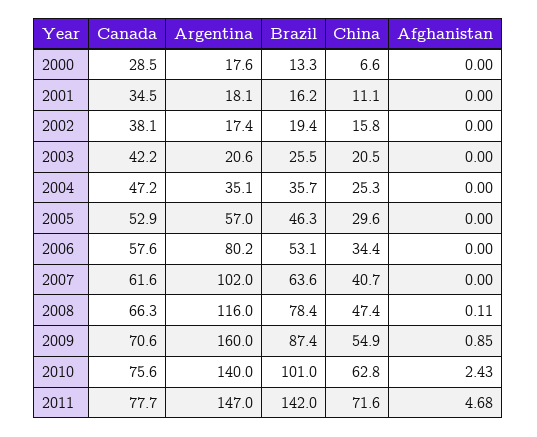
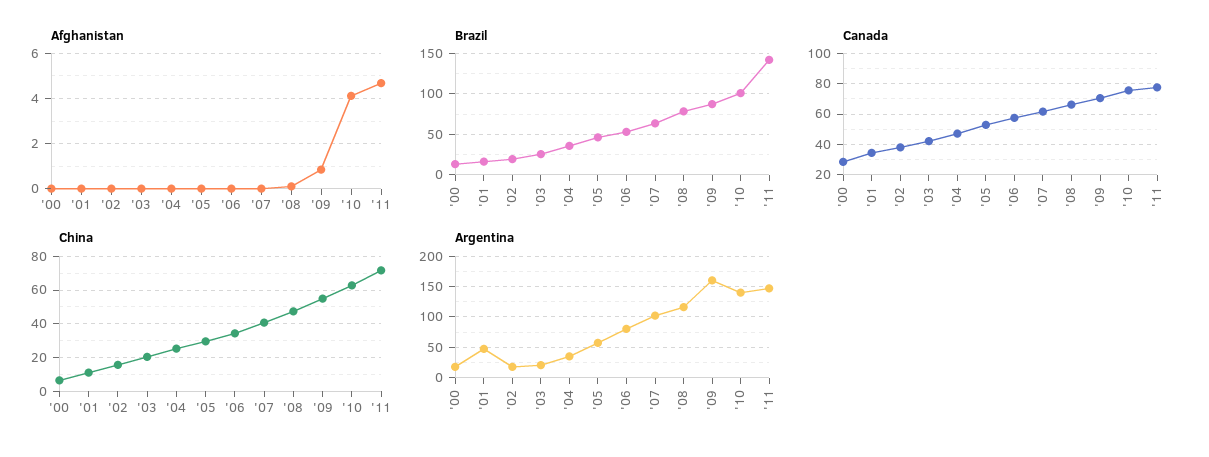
  {
    "Canada": {
      "2000": 28.5,
      "2001": 34.5,
      "2002": 38.1,
      "2003": 42.2,
      "2004": 47.2,
      "2005": 52.9,
      "2006": 57.6,
      "2007": 61.6,
      "2008": 66.3,
      "2009": 70.6,
      "2010": 75.6,
      "2011": 77.7
    },
    "Argentina": {
      "2000": 17.6,
-     "2001": 18.1,
+     "2001": 50,
      "2002": 17.4,
      "2003": 20.6,
      "2004": 35.1,
      "2005": 57,
      "2006": 80.2,
      "2007": 102,
      "2008": 116,
      "2009": 160,
      "2010": 140,
      "2011": 147
    },
    "Brazil": {
      "2000": 13.3,
      "2001": 16.2,
      "2002": 19.4,
      "2003": 25.5,
      "2004": 35.7,
      "2005": 46.3,
      "2006": 53.1,
      "2007": 63.6,
      "2008": 78.4,
      "2009": 87.4,
      "2010": 101,
      "2011": 142
    },
    "China": {
      "2000": 6.6,
      "2001": 11.1,
      "2002": 15.8,
      "2003": 20.5,
      "2004": 25.3,
      "2005": 29.6,
      "2006": 34.4,
      "2007": 40.7,
      "2008": 47.4,
      "2009": 54.9,
      "2010": 62.8,
      "2011": 71.6
    },
    "Afghanistan": {
      "2000": 0,
      "2001": 0,
      "2002": 0,
      "2003": 0,
      "2004": 0,
      "2005": 0,
      "2006": 0,
      "2007": 0,
      "2008": 0.11,
      "2009": 0.85,
-     "2010": 2.43,
+     "2010": 4,
      "2011": 4.68
    }
  }

